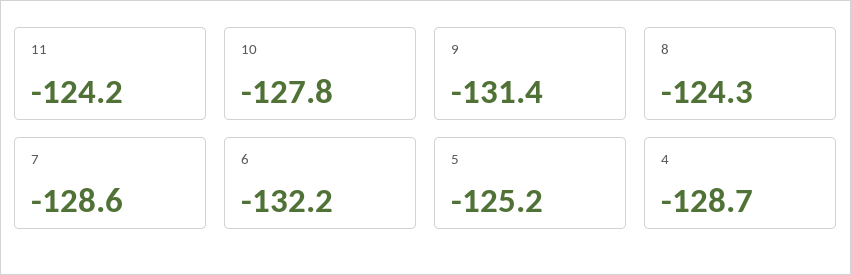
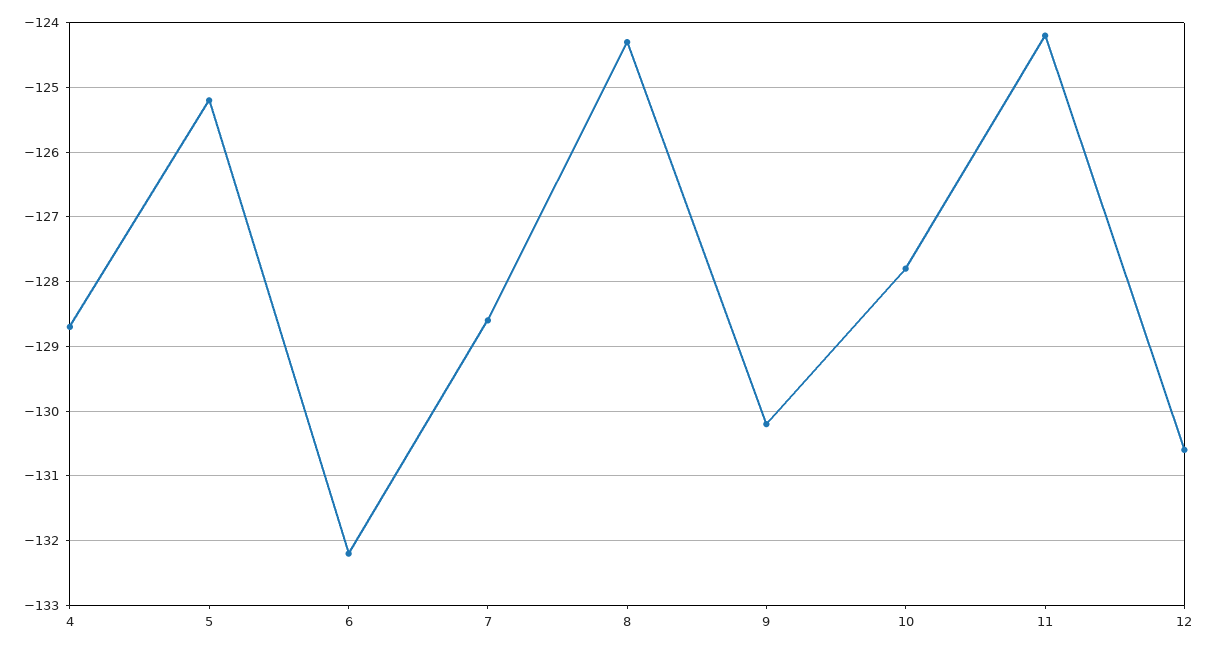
  {
    "11": -124.2,
    "10": -127.8,
-   "9": -131.4,
+   "9": -130.2,
    "8": -124.3,
    "7": -128.6,
    "6": -132.2,
    "5": -125.2,
-   "4": -128.7
+   "4": -128.7,
+   "12": -130.6
  }

